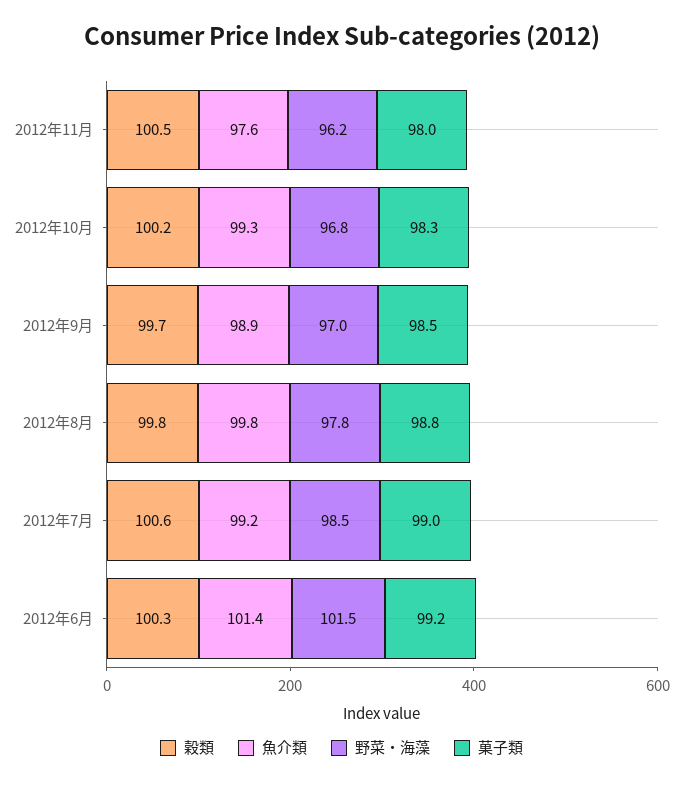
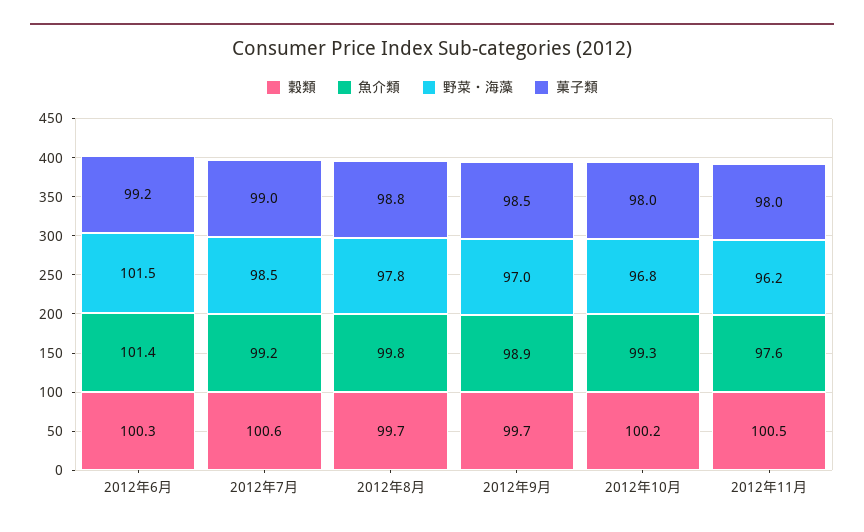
  {
    "穀類": {
      "2012年11月": 100.5,
      "2012年10月": 100.2,
      "2012年9月": 99.7,
-     "2012年8月": 99.8,
+     "2012年8月": 99.7,
      "2012年7月": 100.6,
      "2012年6月": 100.3
    },
    "魚介類": {
      "2012年11月": 97.6,
      "2012年10月": 99.3,
      "2012年9月": 98.9,
      "2012年8月": 99.8,
      "2012年7月": 99.2,
      "2012年6月": 101.4
    },
    "野菜・海藻": {
      "2012年11月": 96.2,
      "2012年10月": 96.8,
      "2012年9月": 97,
      "2012年8月": 97.8,
      "2012年7月": 98.5,
      "2012年6月": 101.5
    },
    "菓子類": {
      "2012年11月": 98,
-     "2012年10月": 98.3,
+     "2012年10月": 98,
      "2012年9月": 98.5,
      "2012年8月": 98.8,
      "2012年7月": 99,
      "2012年6月": 99.2
    }
  }

